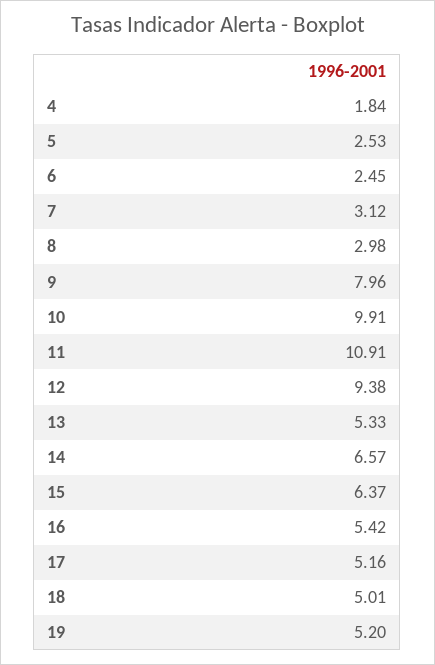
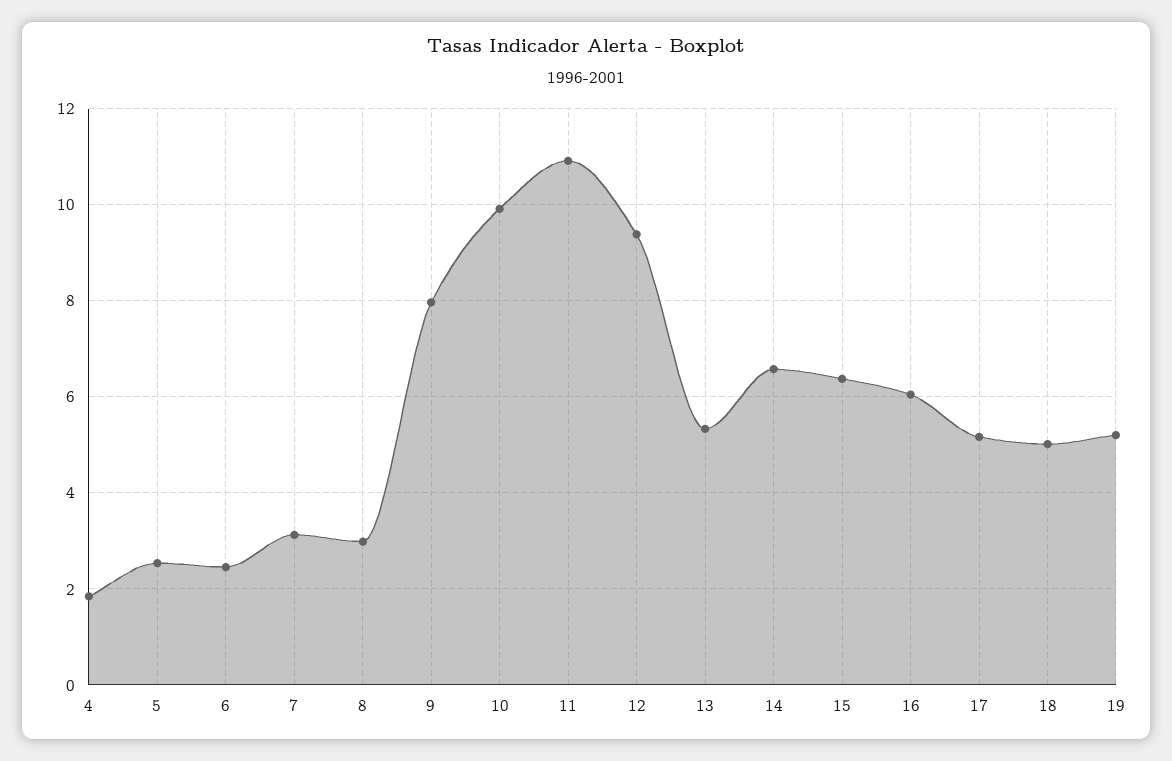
  {
    "4": 1.84,
    "5": 2.53,
    "6": 2.45,
    "7": 3.12,
    "8": 2.98,
    "9": 7.96,
    "10": 9.91,
    "11": 10.91,
    "12": 9.38,
    "13": 5.33,
    "14": 6.57,
    "15": 6.37,
-   "16": 5.42,
+   "16": 6,
    "17": 5.16,
    "18": 5.01,
    "19": 5.2
  }

